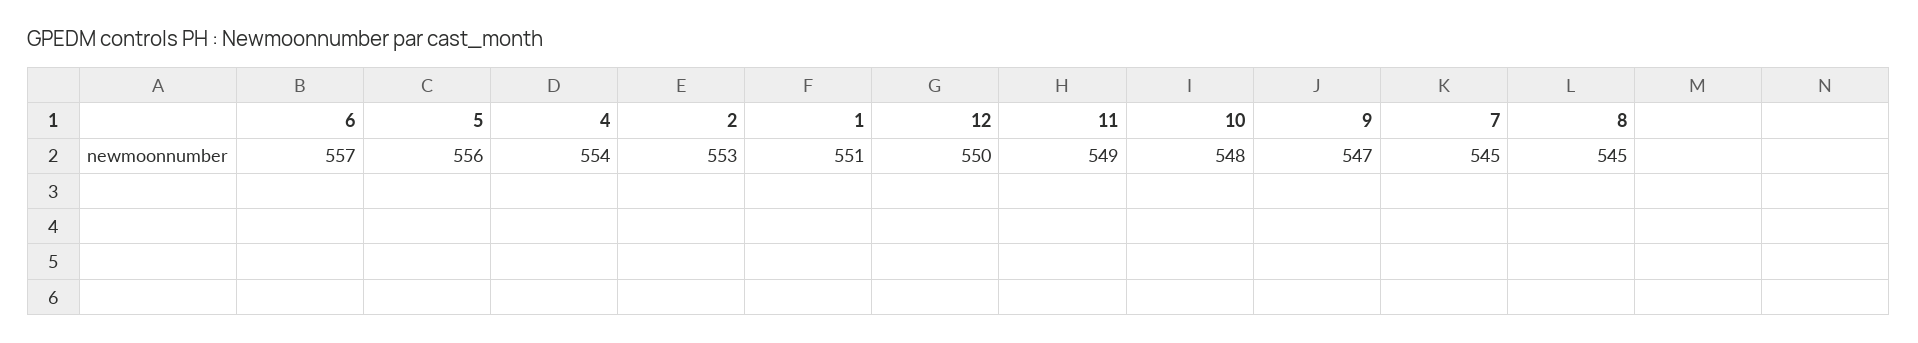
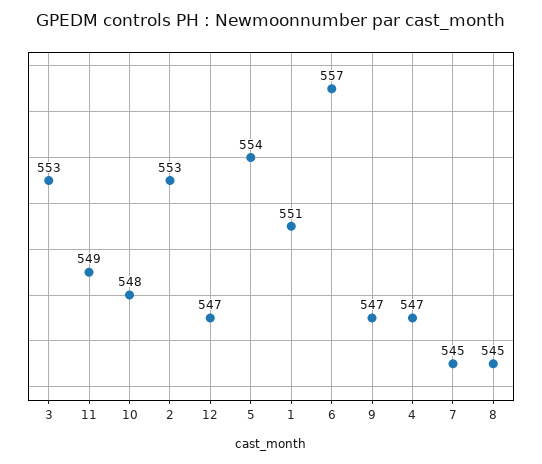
  {
    "6": 557,
-   "5": 556,
+   "5": 554,
-   "4": 554,
+   "4": 547,
    "2": 553,
    "1": 551,
-   "12": 550,
+   "12": 547,
    "11": 549,
    "10": 548,
    "9": 547,
    "7": 545,
-   "8": 545
+   "8": 545,
+   "3": 553
  }

